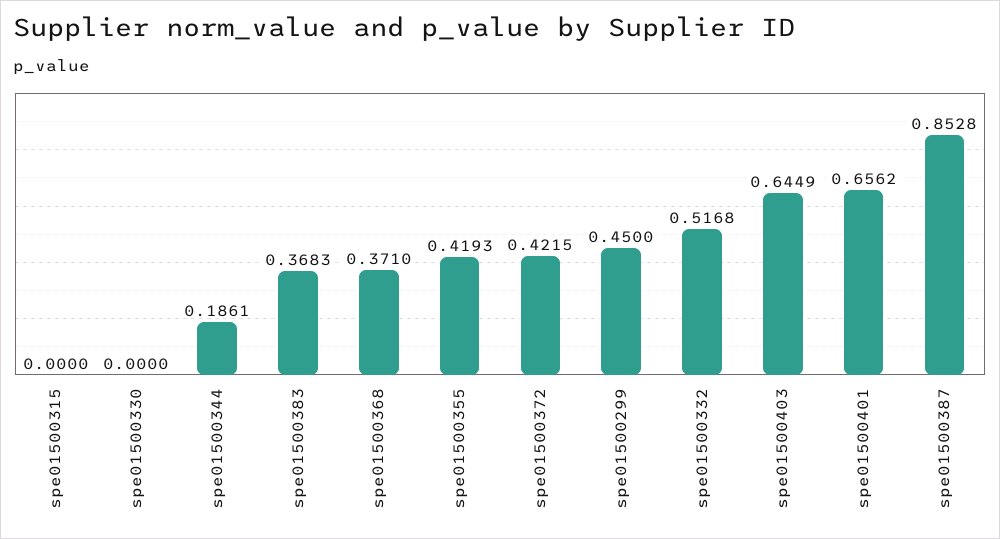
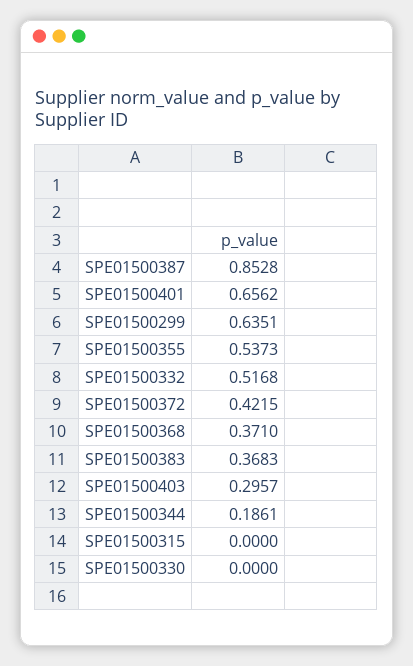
  {
    "spe01500315": 0,
    "spe01500330": 0,
    "spe01500344": 0.1861,
    "spe01500383": 0.3683,
    "spe01500368": 0.371,
-   "spe01500355": 0.4193,
+   "spe01500355": 0.5373,
    "spe01500372": 0.4215,
-   "spe01500299": 0.45,
+   "spe01500299": 0.6351,
    "spe01500332": 0.5168,
-   "spe01500403": 0.6449,
+   "spe01500403": 0.2957,
    "spe01500401": 0.6562,
    "spe01500387": 0.8528
  }

